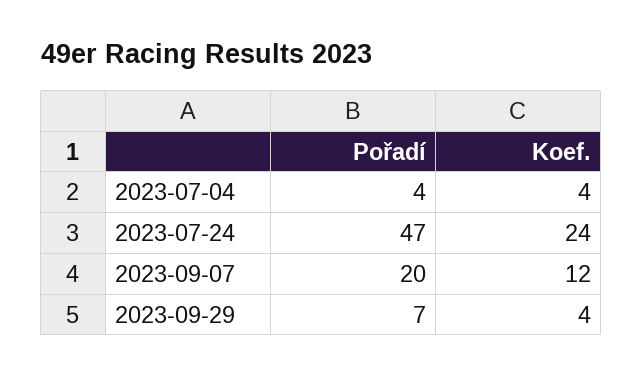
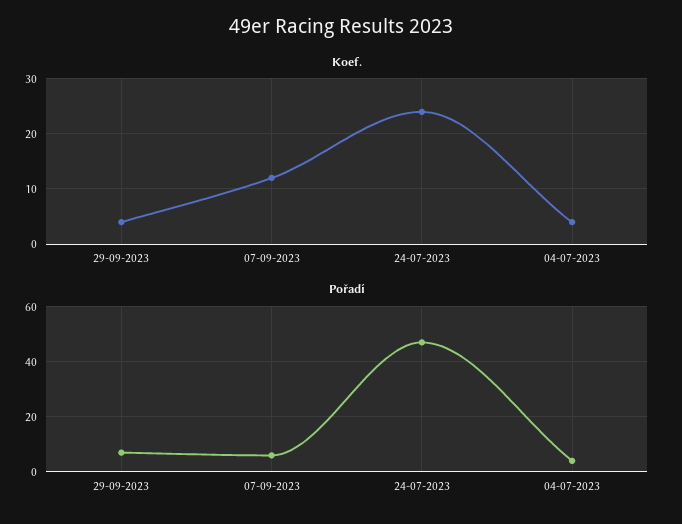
  {
    "Pořadí": {
      "2023-07-04": 4,
      "2023-07-24": 47,
-     "2023-09-07": 20,
+     "2023-09-07": 5,
      "2023-09-29": 7
    },
    "Koef.": {
      "2023-07-04": 4,
      "2023-07-24": 24,
      "2023-09-07": 12,
      "2023-09-29": 4
    }
  }

